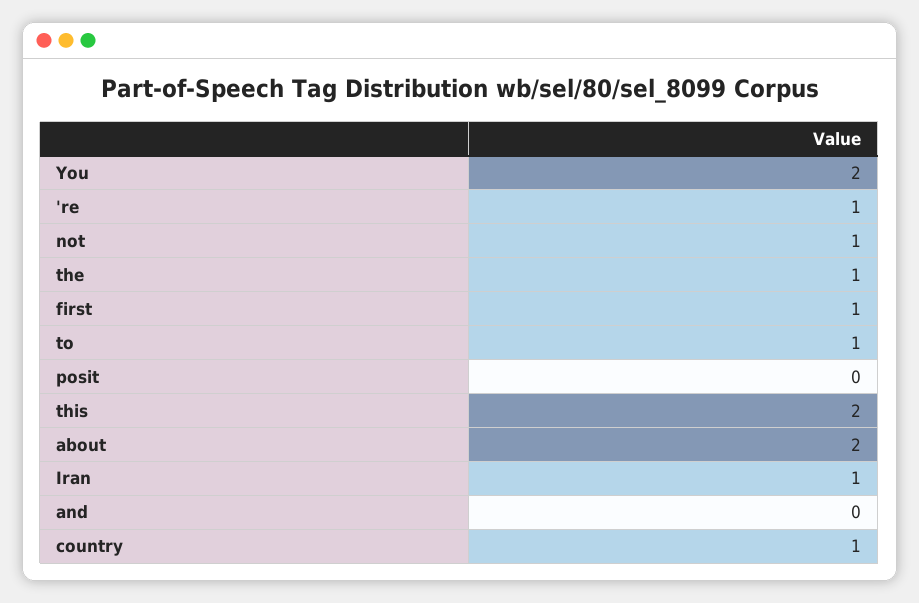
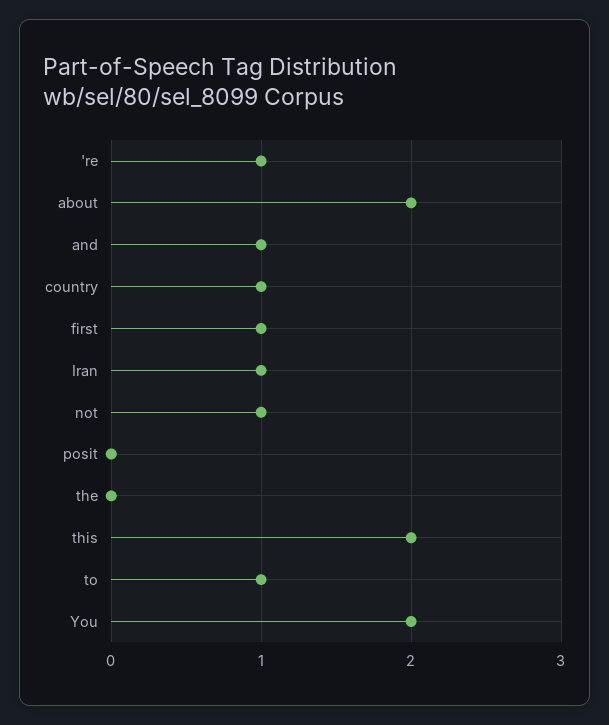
  {
    "You": 2,
    "'re": 1,
    "not": 1,
-   "the": 1,
+   "the": 0,
    "first": 1,
    "to": 1,
    "posit": 0,
    "this": 2,
    "about": 2,
    "Iran": 1,
-   "and": 0,
+   "and": 1,
    "country": 1
  }

